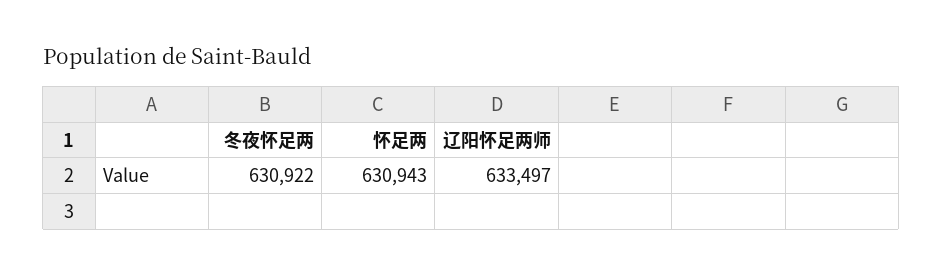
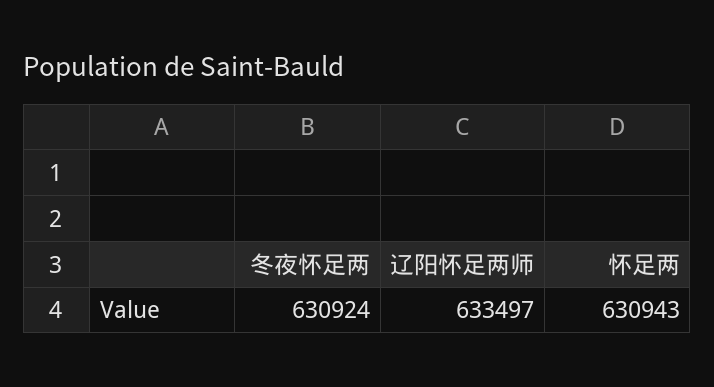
  {
-   "冬夜怀足两": 630922,
+   "冬夜怀足两": 630924,
    "怀足两": 630943,
    "辽阳怀足两师": 633497
  }

